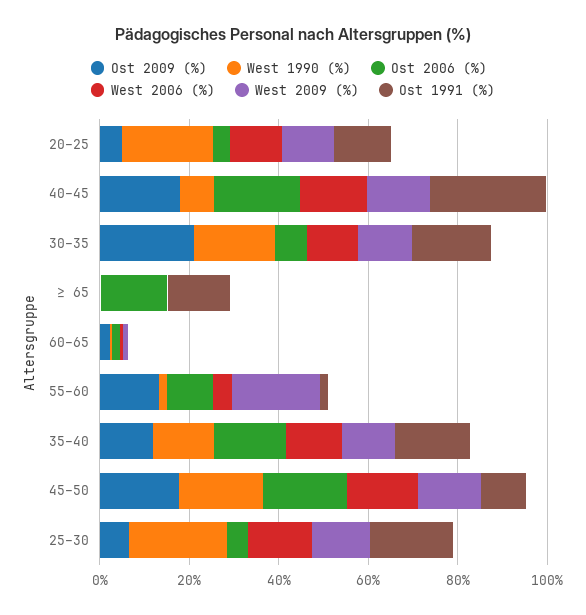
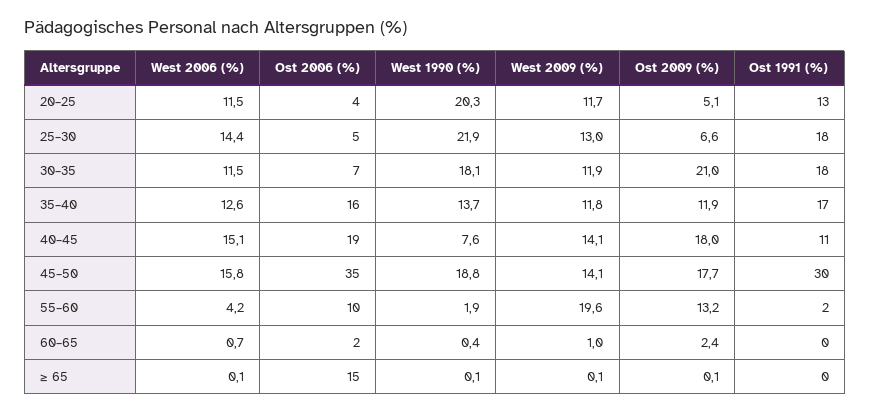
  {
    "Ost 2009 (%)": {
      "20–25": 5.1,
      "40–45": 18,
      "30–35": 21,
      "≥ 65": 0.1,
      "60–65": 2.4,
      "55–60": 13.2,
      "35–40": 11.9,
      "45–50": 17.7,
      "25–30": 6.6
    },
    "West 1990 (%)": {
      "20–25": 20.3,
      "40–45": 7.6,
      "30–35": 18.1,
      "≥ 65": 0.1,
      "60–65": 0.4,
      "55–60": 1.9,
      "35–40": 13.7,
      "45–50": 18.8,
      "25–30": 21.9
    },
    "Ost 2006 (%)": {
      "20–25": 4,
      "40–45": 19,
      "30–35": 7,
      "≥ 65": 15,
      "60–65": 2,
      "55–60": 10,
      "35–40": 16,
-     "45–50": 20,
+     "45–50": 35,
      "25–30": 5
    },
    "West 2006 (%)": {
      "20–25": 11.5,
      "40–45": 15.1,
      "30–35": 11.5,
      "≥ 65": 0.1,
      "60–65": 0.7,
      "55–60": 4.2,
      "35–40": 12.6,
      "45–50": 15.8,
      "25–30": 14.4
    },
    "West 2009 (%)": {
      "20–25": 11.7,
      "40–45": 14.1,
      "30–35": 11.9,
      "≥ 65": 0.1,
      "60–65": 1,
      "55–60": 19.6,
      "35–40": 11.8,
      "45–50": 14.1,
      "25–30": 13
    },
    "Ost 1991 (%)": {
      "20–25": 13,
-     "40–45": 25,
+     "40–45": 11,
      "30–35": 18,
-     "≥ 65": 15,
+     "≥ 65": 0,
      "60–65": 0,
      "55–60": 2,
      "35–40": 17,
-     "45–50": 10,
+     "45–50": 30,
      "25–30": 18
    }
  }

